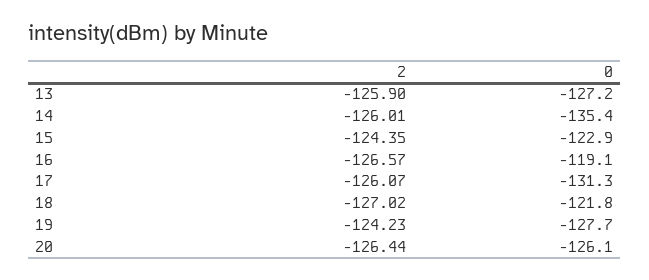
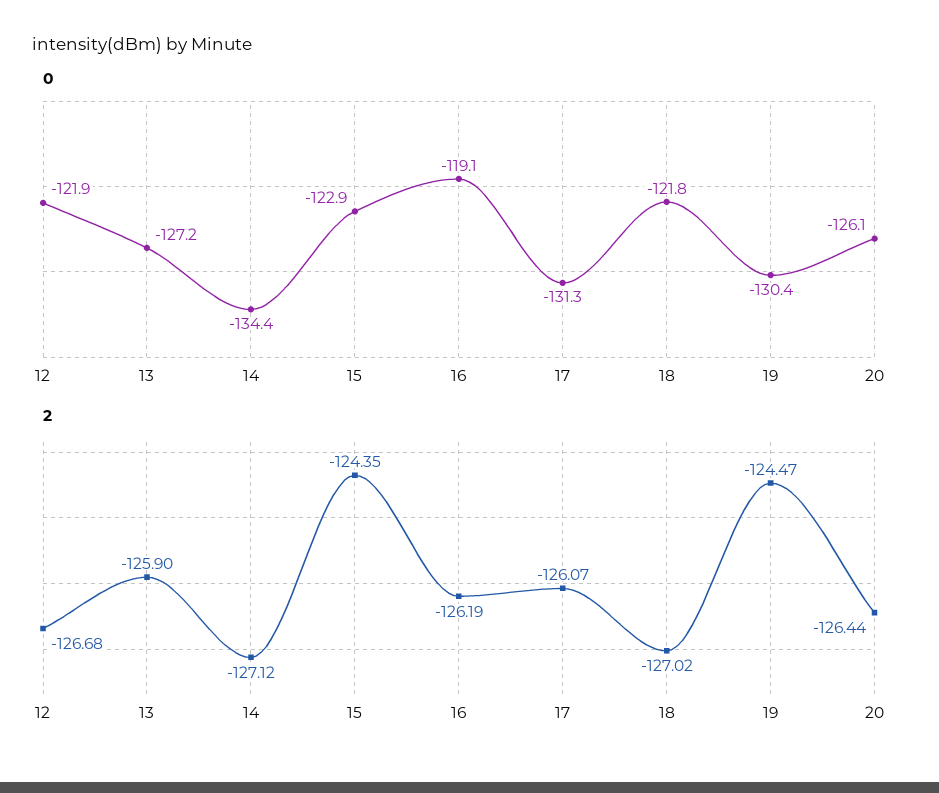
  {
    "2": {
      "13": -125.9,
-     "14": -126.01,
+     "14": -127.12,
      "15": -124.35,
-     "16": -126.57,
+     "16": -126.19,
      "17": -126.07,
      "18": -127.02,
-     "19": -124.23,
+     "19": -124.47,
-     "20": -126.44
+     "20": -126.44,
+     "12": -126.68
    },
    "0": {
      "13": -127.2,
-     "14": -135.4,
+     "14": -134.4,
      "15": -122.9,
      "16": -119.1,
      "17": -131.3,
      "18": -121.8,
-     "19": -127.7,
+     "19": -130.4,
-     "20": -126.1
+     "20": -126.1,
+     "12": -121.9
    }
  }

